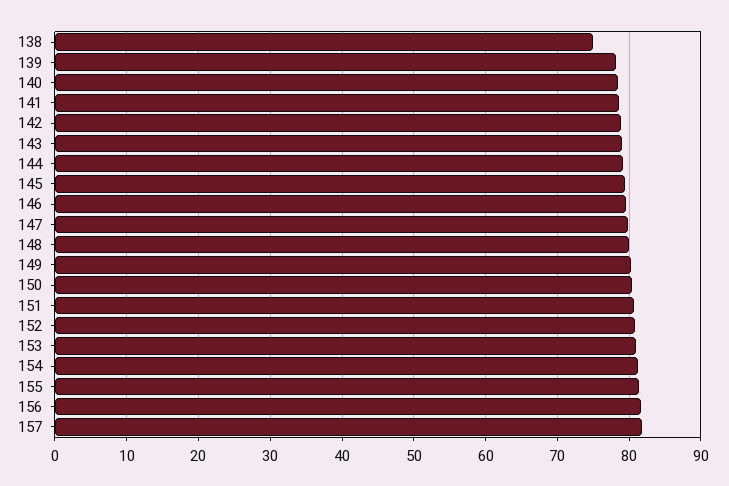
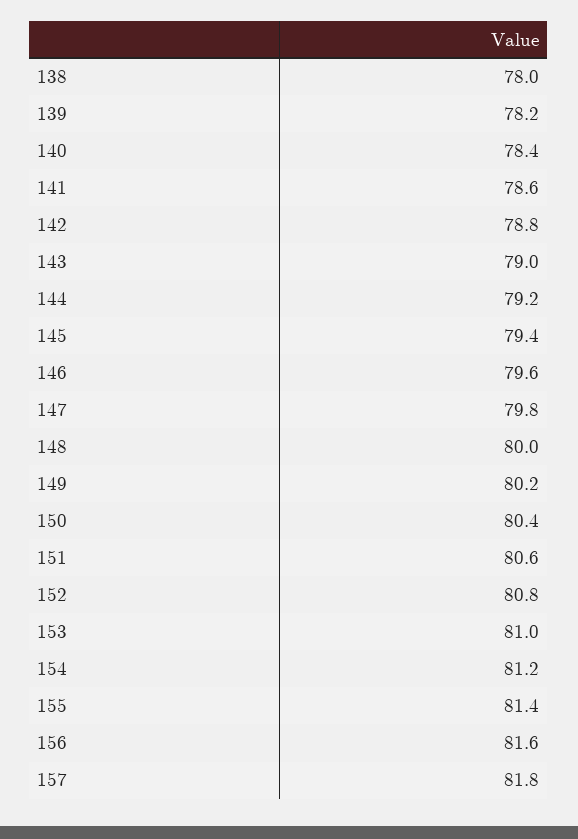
  {
-   "138": 75,
+   "138": 78,
    "139": 78.2,
    "140": 78.4,
    "141": 78.6,
    "142": 78.8,
    "143": 79,
    "144": 79.2,
    "145": 79.4,
    "146": 79.6,
    "147": 79.8,
    "148": 80,
    "149": 80.2,
    "150": 80.4,
    "151": 80.6,
    "152": 80.8,
    "153": 81,
    "154": 81.2,
    "155": 81.4,
    "156": 81.6,
    "157": 81.8
  }

